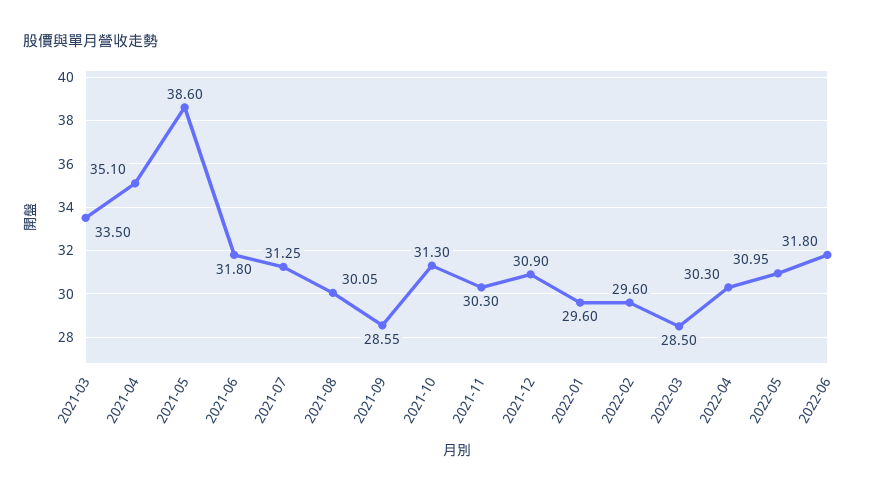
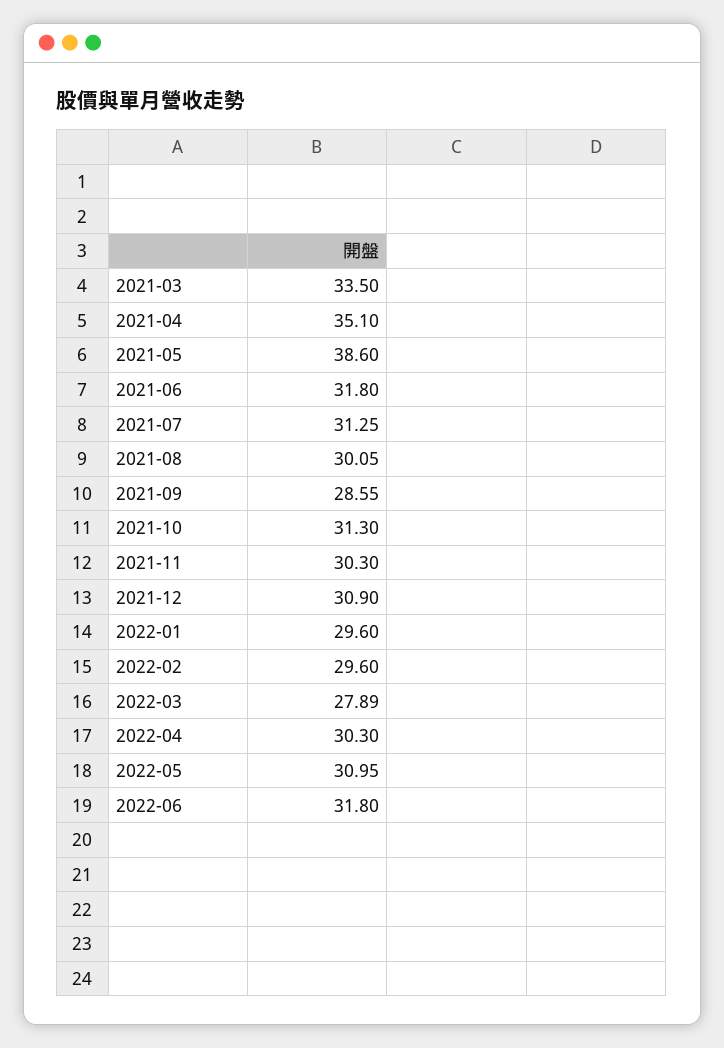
  {
    "2021-03": 33.5,
    "2021-04": 35.1,
    "2021-05": 38.6,
    "2021-06": 31.8,
    "2021-07": 31.25,
    "2021-08": 30.05,
    "2021-09": 28.55,
    "2021-10": 31.3,
    "2021-11": 30.3,
    "2021-12": 30.9,
    "2022-01": 29.6,
    "2022-02": 29.6,
-   "2022-03": 28.5,
+   "2022-03": 27.89,
    "2022-04": 30.3,
    "2022-05": 30.95,
    "2022-06": 31.8
  }

